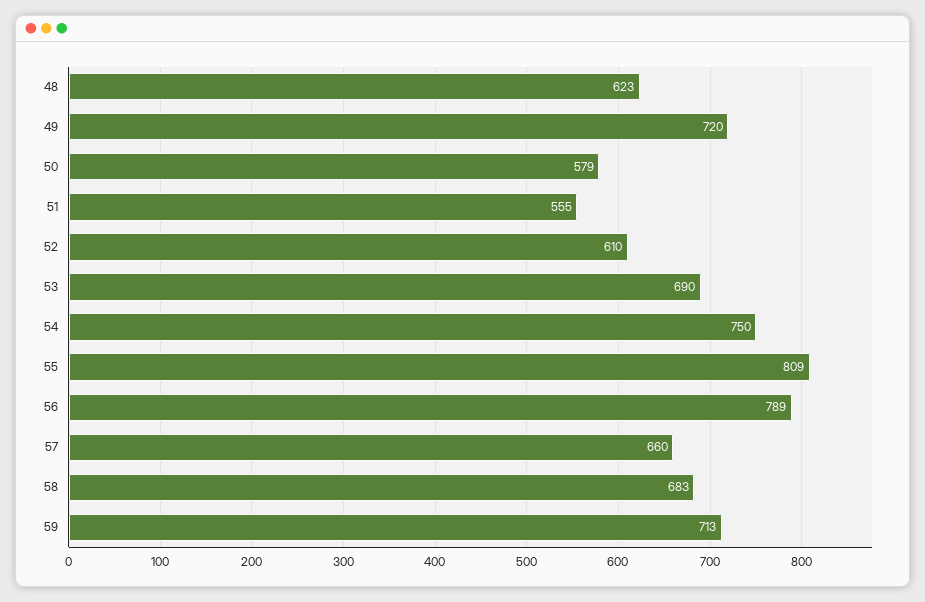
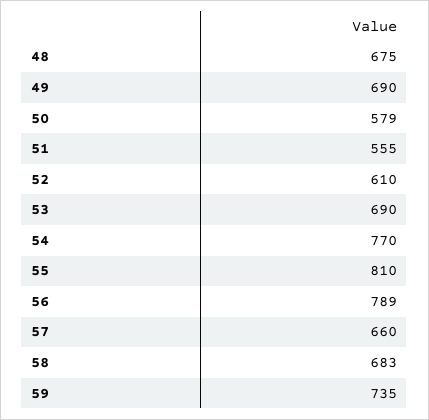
  {
-   "48": 623,
+   "48": 675,
-   "49": 720,
+   "49": 690,
    "50": 579,
    "51": 555,
    "52": 610,
    "53": 690,
-   "54": 750,
+   "54": 770,
-   "55": 809,
+   "55": 810,
    "56": 789,
    "57": 660,
    "58": 683,
-   "59": 713
+   "59": 735
  }

